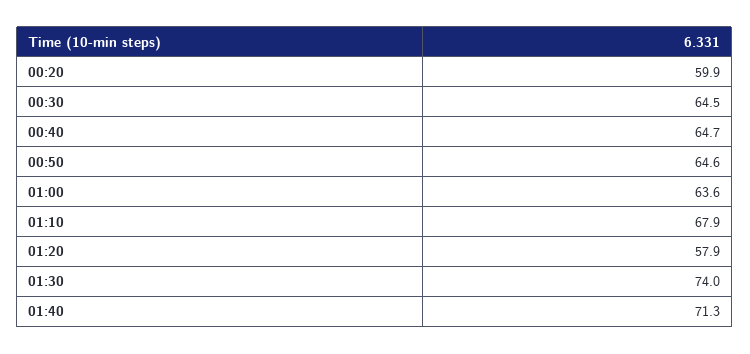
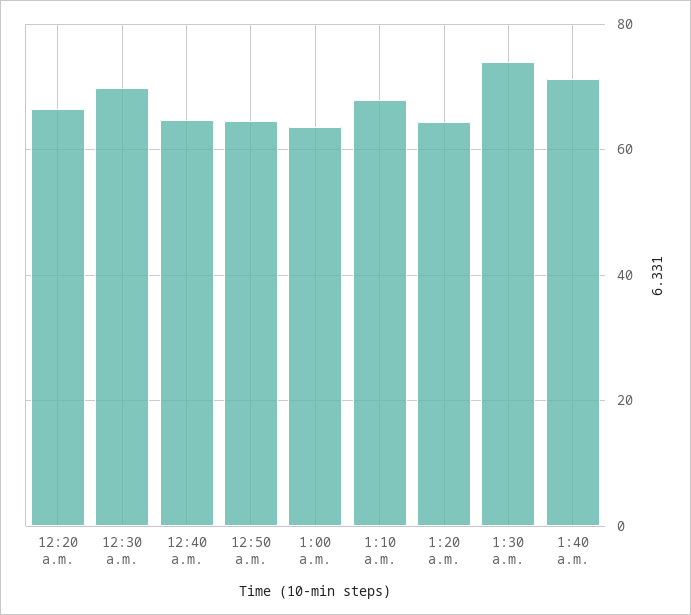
  {
-   "00:20": 59.9,
+   "00:20": 66,
-   "00:30": 64.5,
+   "00:30": 70,
    "00:40": 64.7,
    "00:50": 64.6,
    "01:00": 63.6,
    "01:10": 67.9,
-   "01:20": 57.9,
+   "01:20": 64,
    "01:30": 74,
    "01:40": 71.3
  }

